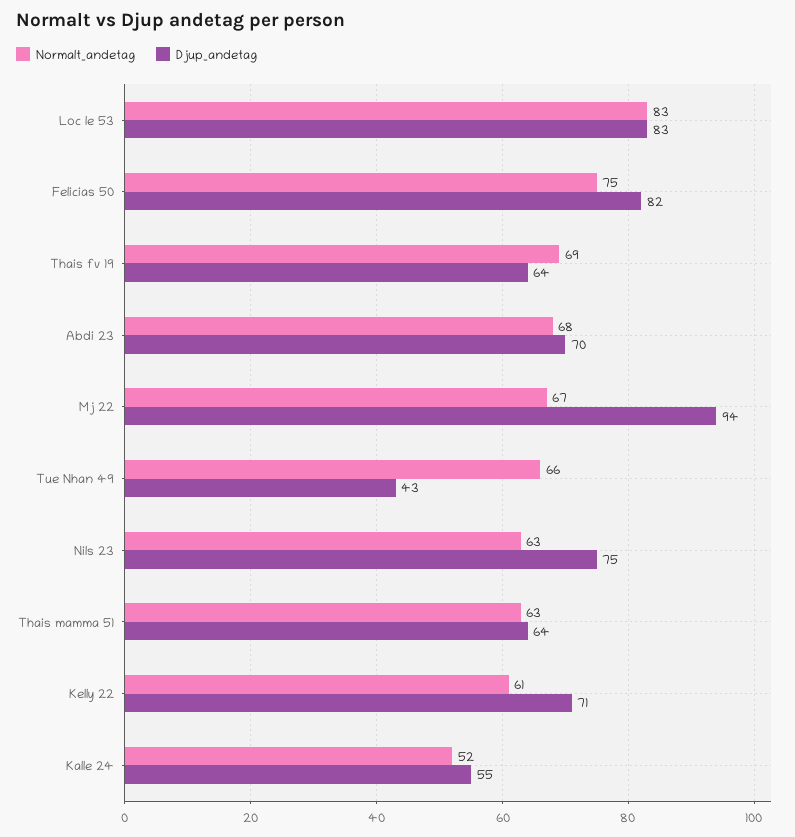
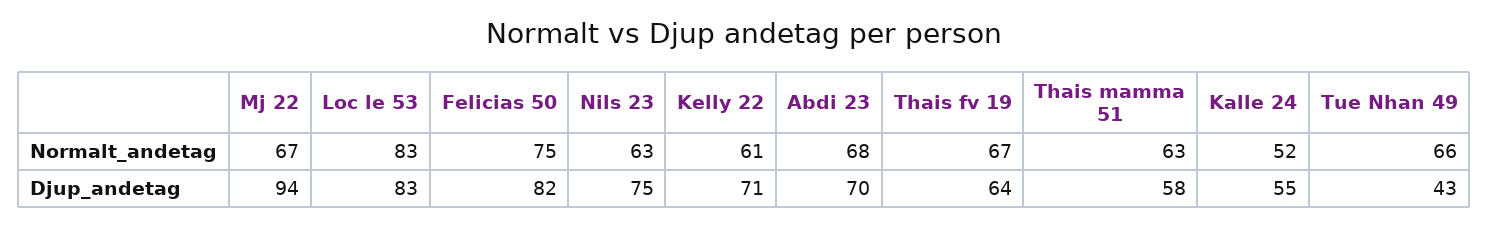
  {
    "Normalt_andetag": {
      "Loc le 53": 83,
      "Felicias 50": 75,
-     "Thais fv 19": 69,
+     "Thais fv 19": 67,
      "Abdi 23": 68,
      "Mj 22": 67,
      "Tue Nhan 49": 66,
      "Nils 23": 63,
      "Thais mamma 51": 63,
      "Kelly 22": 61,
      "Kalle 24": 52
    },
    "Djup_andetag": {
      "Loc le 53": 83,
      "Felicias 50": 82,
      "Thais fv 19": 64,
      "Abdi 23": 70,
      "Mj 22": 94,
      "Tue Nhan 49": 43,
      "Nils 23": 75,
-     "Thais mamma 51": 64,
+     "Thais mamma 51": 58,
      "Kelly 22": 71,
      "Kalle 24": 55
    }
  }

